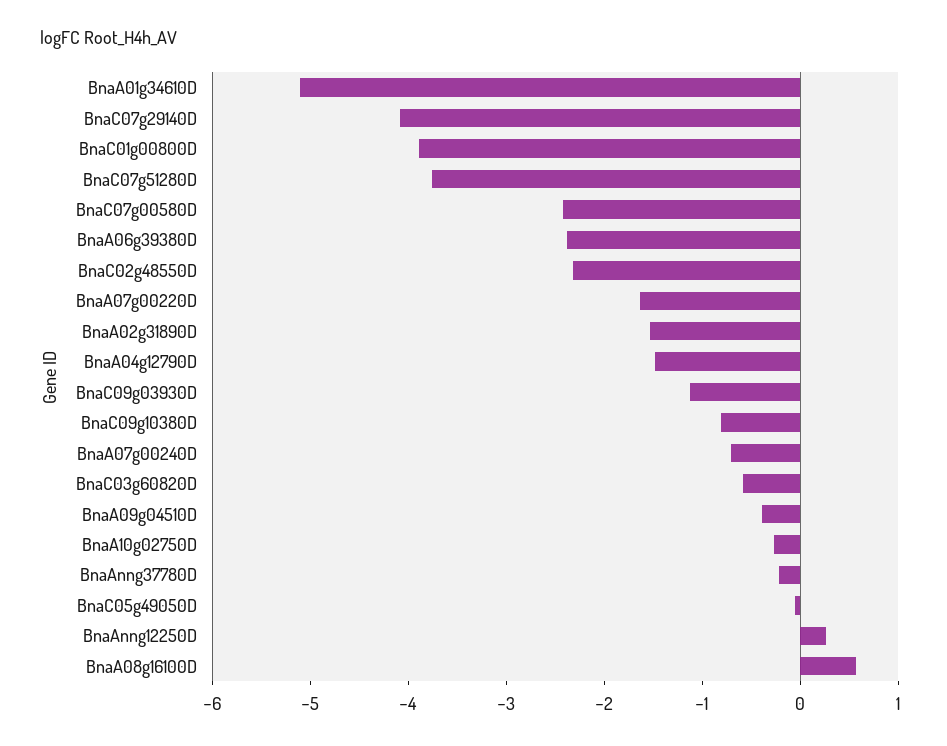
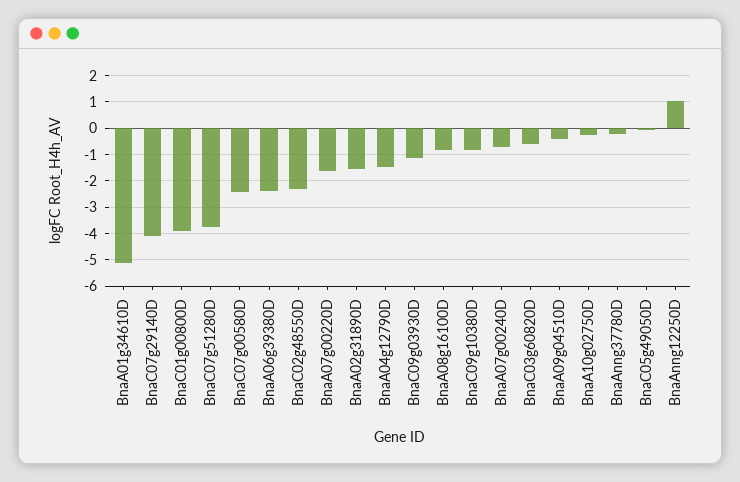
  {
    "BnaA01g34610D": -5.2,
    "BnaC07g29140D": -4,
    "BnaC01g00800D": -3.8,
    "BnaC07g51280D": -3.8,
    "BnaC07g00580D": -2.4,
    "BnaA06g39380D": -2.4,
    "BnaC02g48550D": -2.4,
    "BnaA07g00220D": -1.6,
    "BnaA02g31890D": -1.6,
    "BnaA04g12790D": -1.4,
    "BnaC09g03930D": -1.2,
    "BnaC09g10380D": -0.8,
    "BnaA07g00240D": -0.8,
    "BnaC03g60820D": -0.6,
    "BnaA09g04510D": -0.4,
    "BnaA10g02750D": -0.2,
    "BnaAnng37780D": -0.2,
    "BnaC05g49050D": 0,
-   "BnaAnng12250D": 0.2,
+   "BnaAnng12250D": 1,
-   "BnaA08g16100D": 0.6
+   "BnaA08g16100D": -0.75
  }

